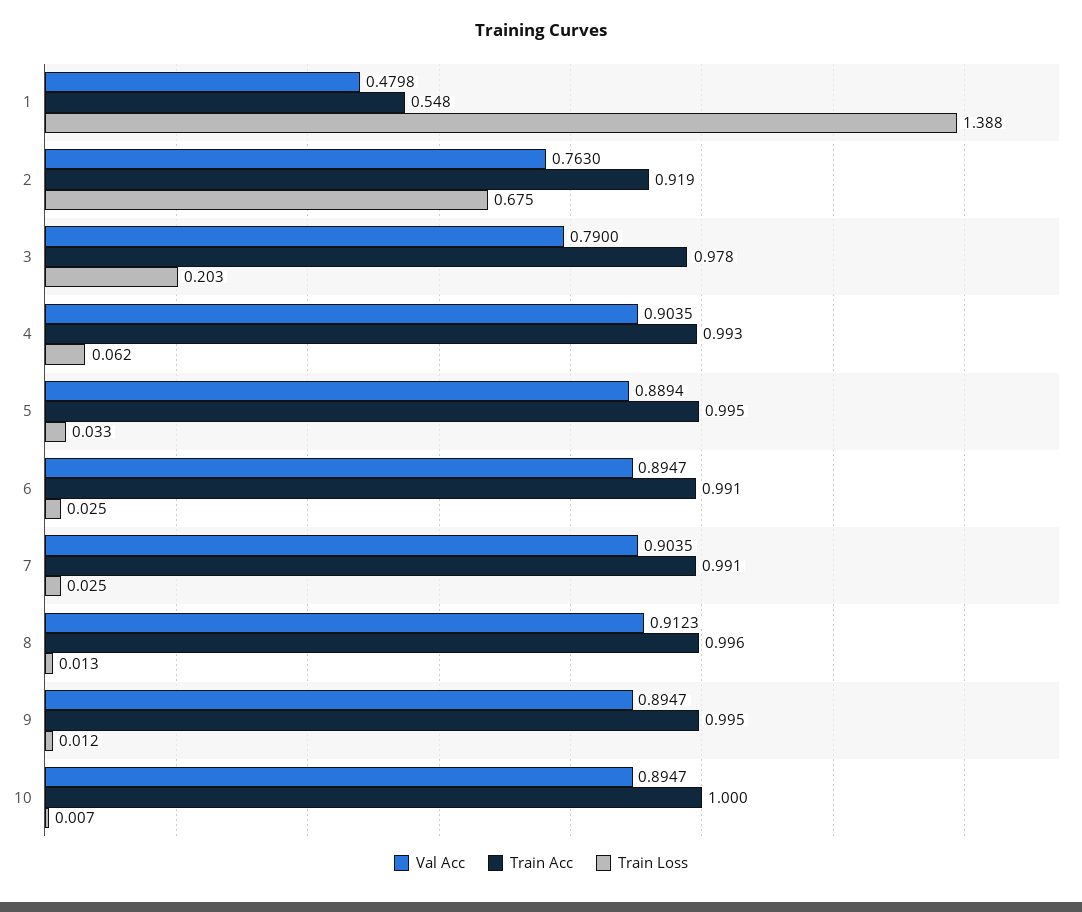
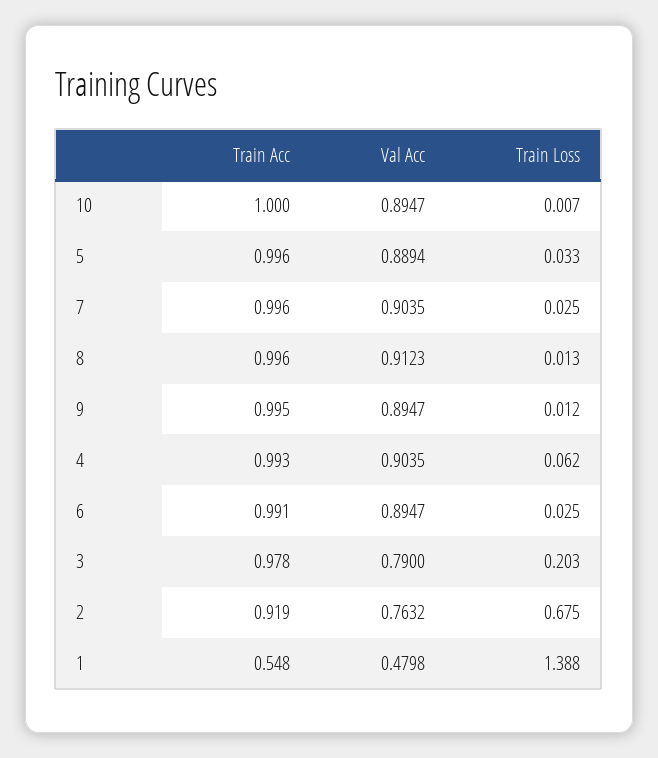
  {
    "Val Acc": {
      "1": 0.4798,
-     "2": 0.763,
+     "2": 0.7632,
      "3": 0.79,
      "4": 0.9035,
      "5": 0.8894,
      "6": 0.8947,
      "7": 0.9035,
      "8": 0.9123,
      "9": 0.8947,
      "10": 0.8947
    },
    "Train Acc": {
      "1": 0.548,
      "2": 0.919,
      "3": 0.978,
      "4": 0.993,
-     "5": 0.995,
+     "5": 0.996,
      "6": 0.991,
-     "7": 0.991,
+     "7": 0.996,
      "8": 0.996,
      "9": 0.995,
      "10": 1
    },
    "Train Loss": {
      "1": 1.388,
      "2": 0.675,
      "3": 0.203,
      "4": 0.062,
      "5": 0.033,
      "6": 0.025,
      "7": 0.025,
      "8": 0.013,
      "9": 0.012,
      "10": 0.007
    }
  }

